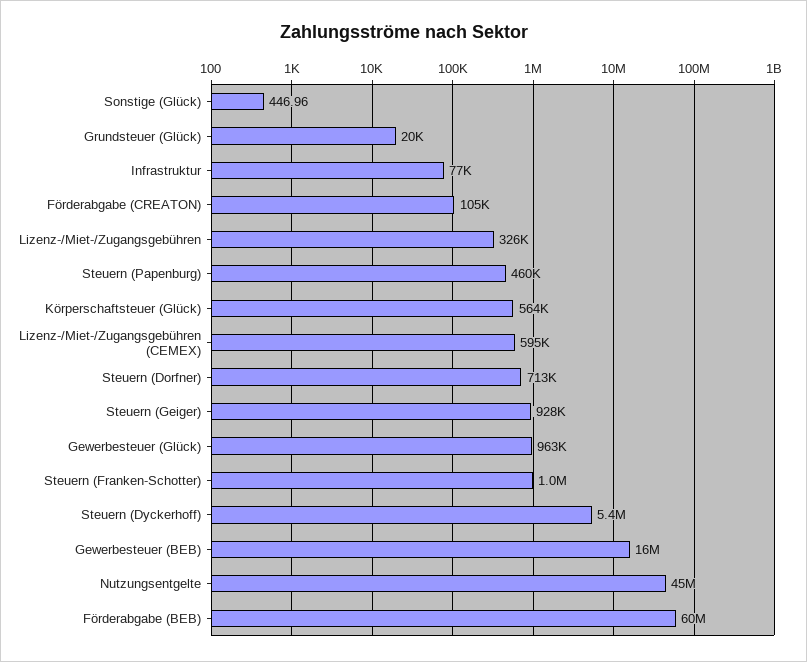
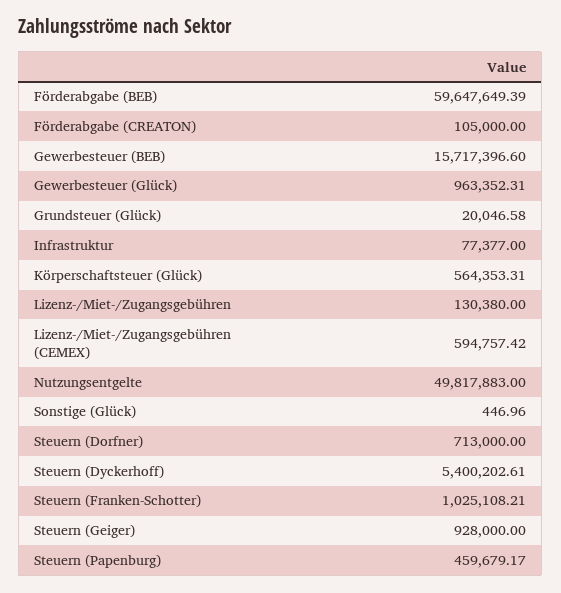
  {
    "Sonstige (Glück)": 446.96,
    "Grundsteuer (Glück)": 20046.58,
    "Infrastruktur": 77377,
    "Förderabgabe (CREATON)": 105000,
-   "Lizenz-/Miet-/Zugangsgebühren": 326000,
+   "Lizenz-/Miet-/Zugangsgebühren": 130380,
    "Steuern (Papenburg)": 459679.17,
    "Körperschaftsteuer (Glück)": 564353.31,
    "Lizenz-/Miet-/Zugangsgebühren (CEMEX)": 594757.42,
    "Steuern (Dorfner)": 713000,
    "Steuern (Geiger)": 928000,
    "Gewerbesteuer (Glück)": 963352.31,
    "Steuern (Franken-Schotter)": 1025108.21,
    "Steuern (Dyckerhoff)": 5400202.61,
    "Gewerbesteuer (BEB)": 15717396.6,
-   "Nutzungsentgelte": 45000000,
+   "Nutzungsentgelte": 49817883,
    "Förderabgabe (BEB)": 59647649.39
  }

